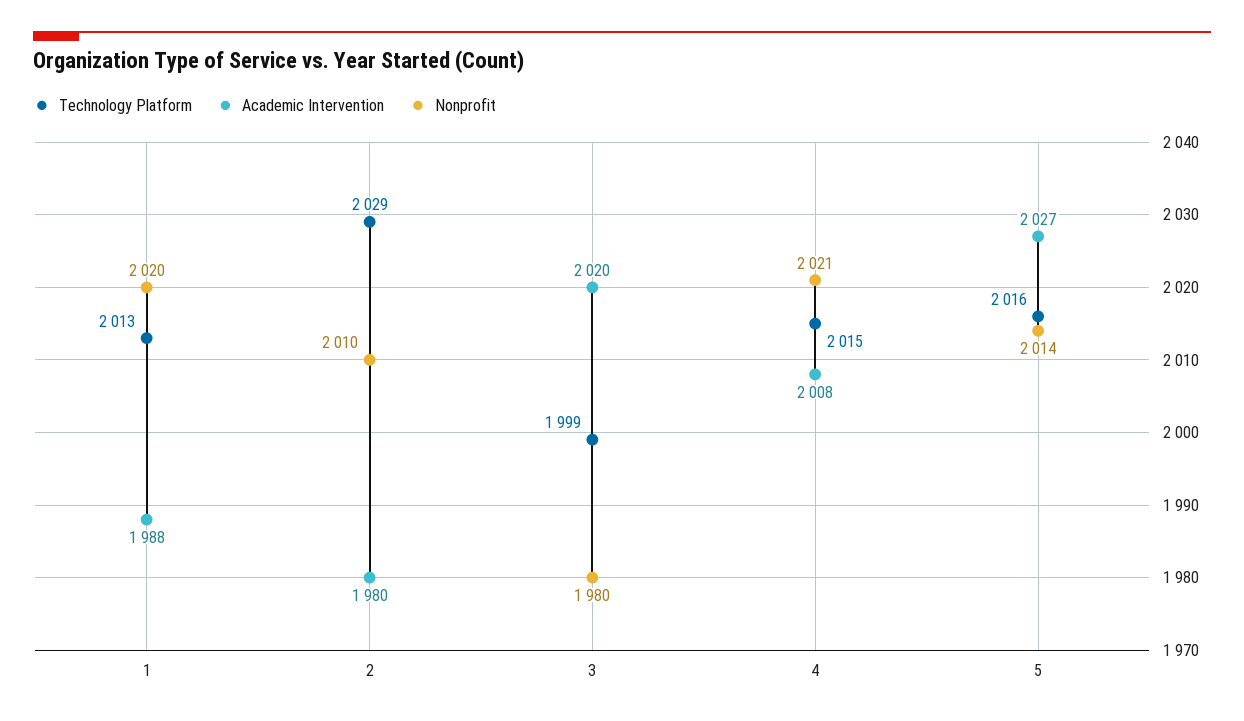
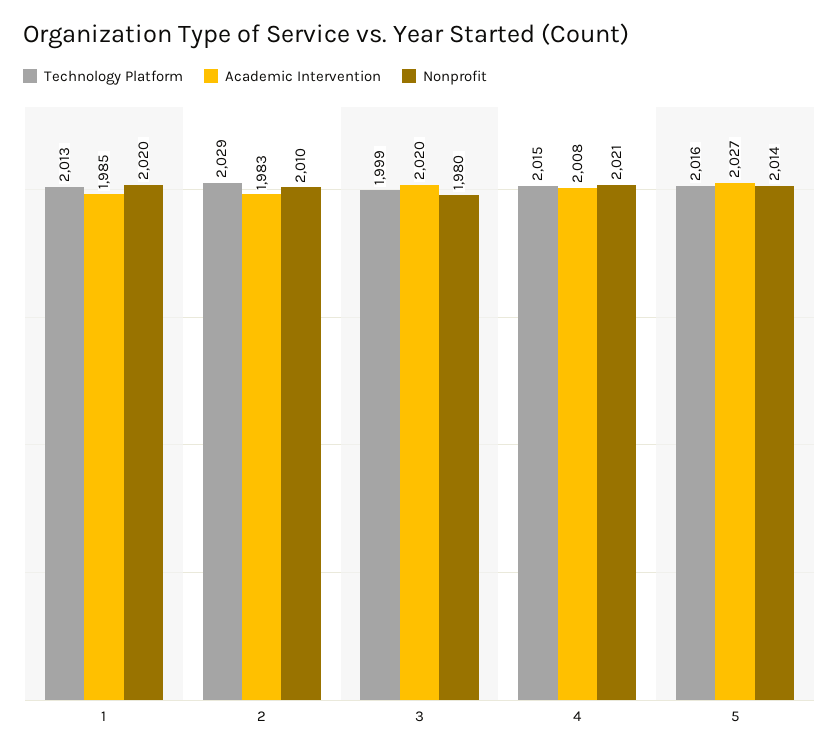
  {
    "Technology Platform": {
      "1": 2013,
      "2": 2029,
      "3": 1999,
      "4": 2015,
      "5": 2016
    },
    "Academic Intervention": {
-     "1": 1988,
+     "1": 1985,
-     "2": 1980,
+     "2": 1983,
      "3": 2020,
      "4": 2008,
      "5": 2027
    },
    "Nonprofit": {
      "1": 2020,
      "2": 2010,
      "3": 1980,
      "4": 2021,
      "5": 2014
    }
  }

